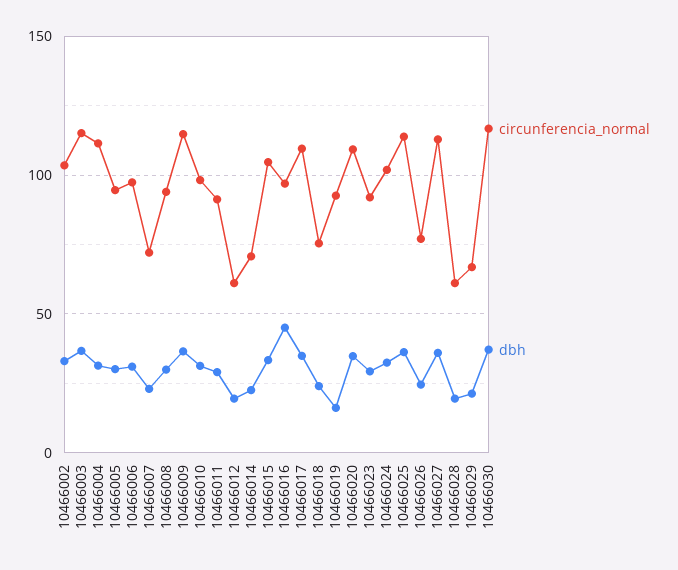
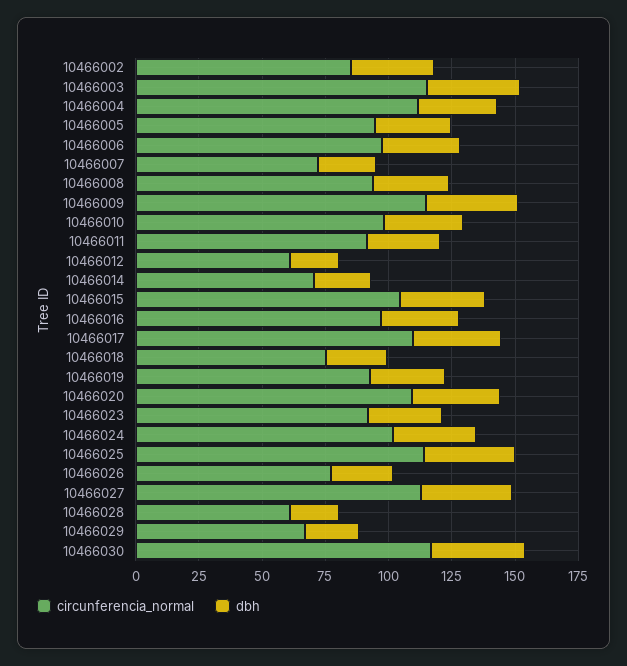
  {
    "circunferencia_normal": {
-     "10466002": 105,
+     "10466002": 85,
      "10466003": 115,
      "10466004": 110,
      "10466005": 95,
      "10466006": 95,
      "10466007": 70,
      "10466008": 95,
      "10466009": 115,
      "10466010": 100,
      "10466011": 90,
      "10466012": 60,
      "10466014": 70,
      "10466015": 105,
      "10466016": 95,
      "10466017": 110,
      "10466018": 75,
      "10466019": 95,
      "10466020": 110,
      "10466023": 90,
      "10466024": 100,
      "10466025": 115,
      "10466026": 75,
      "10466027": 115,
      "10466028": 60,
      "10466029": 65,
      "10466030": 115
    },
    "dbh": {
      "10466002": 35,
      "10466003": 35,
      "10466004": 30,
      "10466005": 30,
      "10466006": 30,
      "10466007": 25,
      "10466008": 30,
      "10466009": 35,
      "10466010": 30,
      "10466011": 30,
      "10466012": 20,
      "10466014": 25,
      "10466015": 35,
-     "10466016": 45,
+     "10466016": 30,
      "10466017": 35,
      "10466018": 25,
-     "10466019": 15,
+     "10466019": 30,
      "10466020": 35,
      "10466023": 30,
      "10466024": 30,
      "10466025": 35,
      "10466026": 25,
      "10466027": 35,
      "10466028": 20,
      "10466029": 20,
      "10466030": 35
    }
  }

